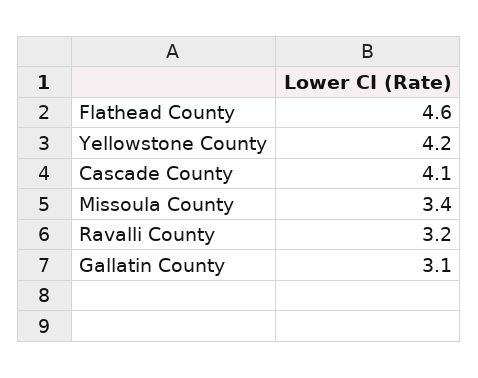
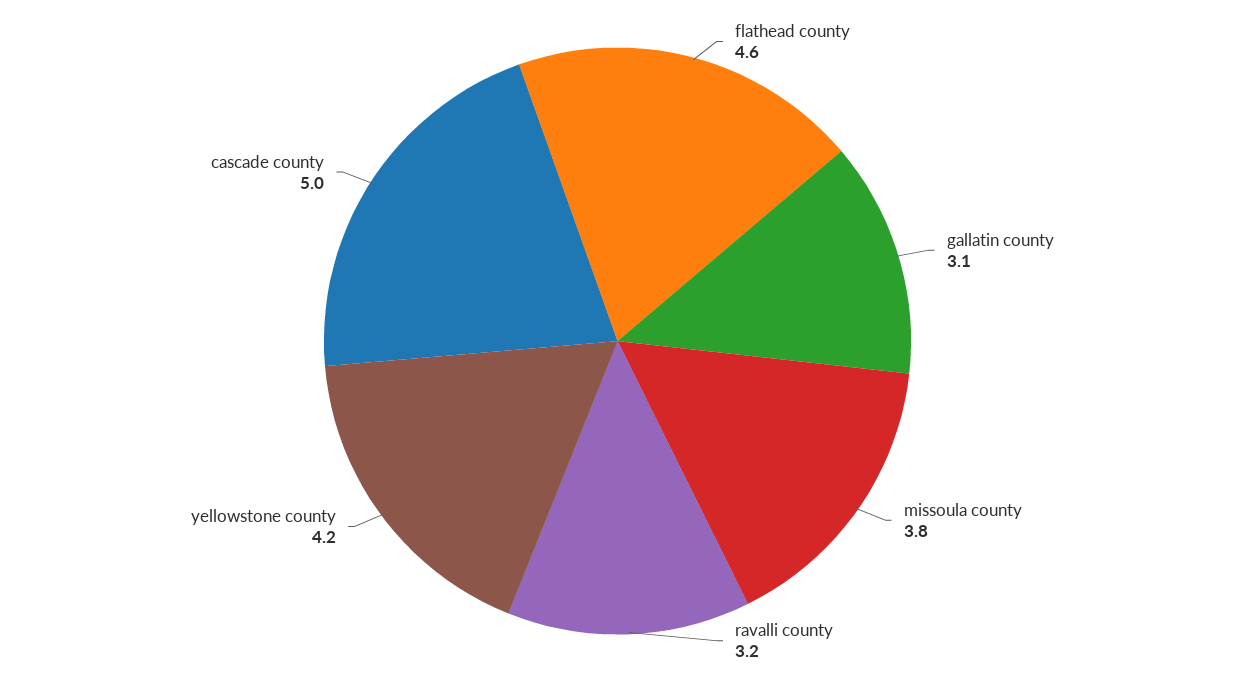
  {
    "Flathead County": 4.6,
    "Yellowstone County": 4.2,
-   "Cascade County": 4.1,
+   "Cascade County": 5,
-   "Missoula County": 3.4,
+   "Missoula County": 3.8,
    "Ravalli County": 3.2,
    "Gallatin County": 3.1
  }

